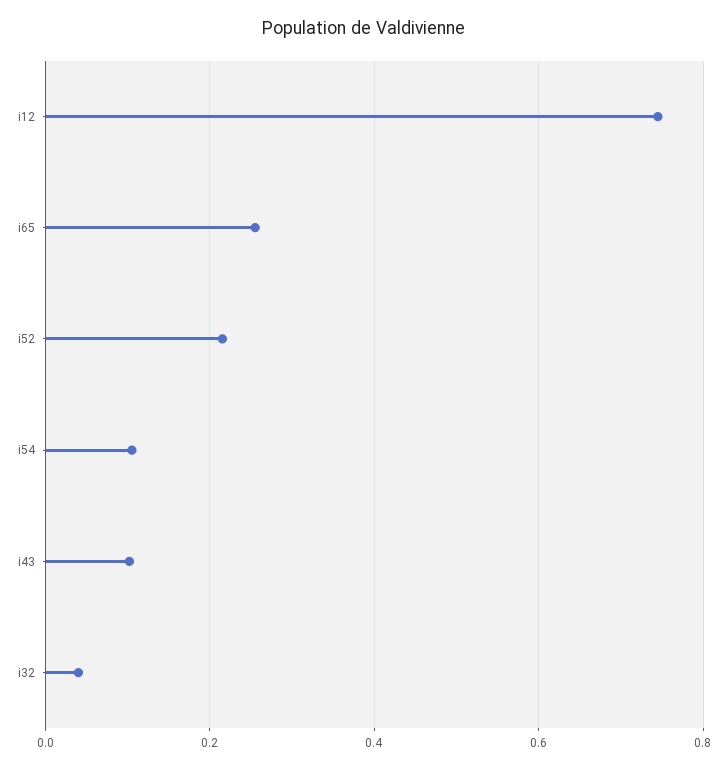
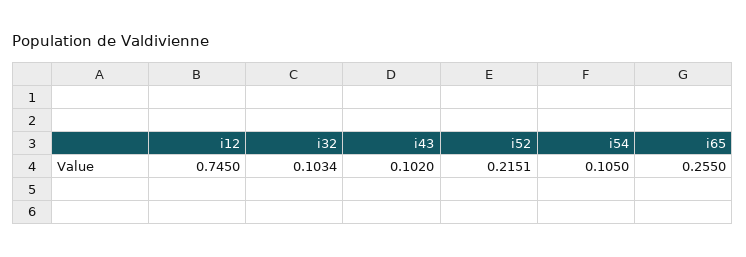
  {
    "i12": 0.745,
    "i65": 0.255,
    "i52": 0.2151,
    "i54": 0.105,
    "i43": 0.102,
-   "i32": 0.04
+   "i32": 0.1034
  }

